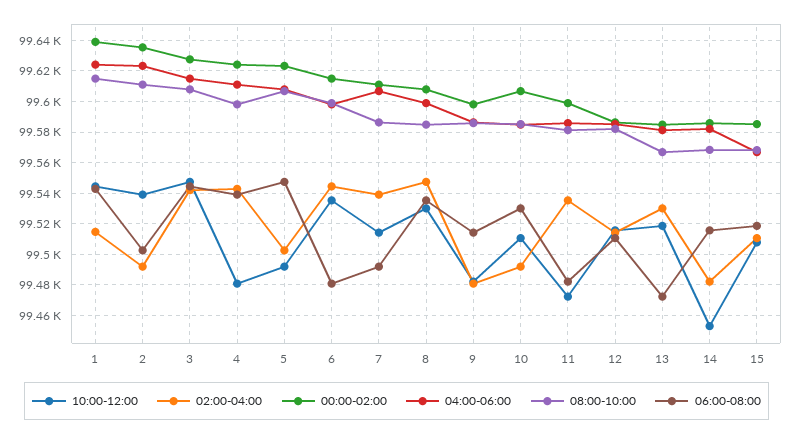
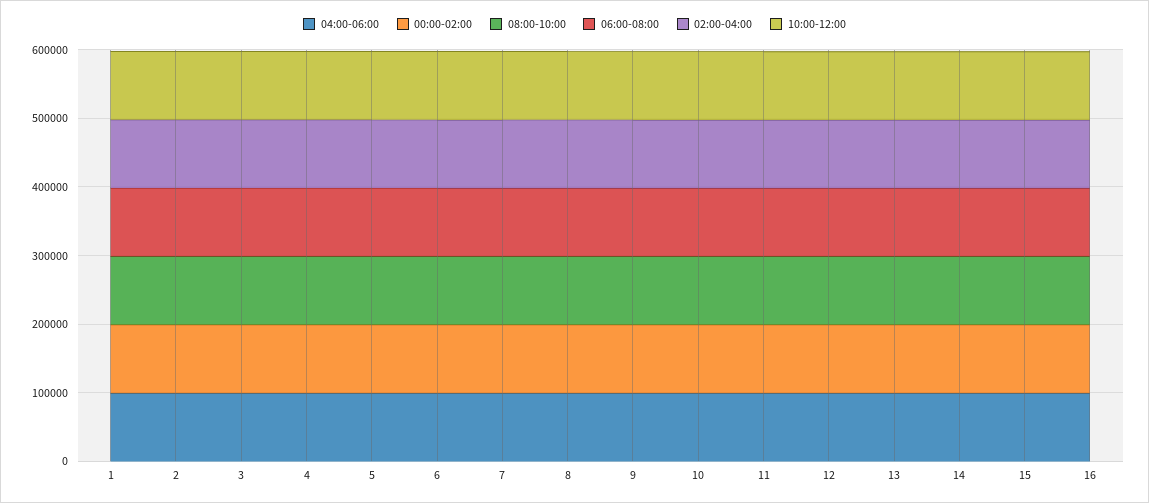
  {
    "10:00-12:00": {
      "1": 99545,
      "2": 99540,
      "3": 99545,
      "4": 99480,
      "5": 99490,
      "6": 99535,
      "7": 99515,
      "8": 99530,
      "9": 99480,
      "10": 99510,
      "11": 99470,
      "12": 99515,
      "13": 99520,
      "14": 99455,
-     "15": 99510
+     "15": 99510,
+     "16": 100000
    },
    "02:00-04:00": {
      "1": 99515,
      "2": 99490,
      "3": 99540,
      "4": 99545,
      "5": 99505,
      "6": 99545,
      "7": 99540,
      "8": 99545,
      "9": 99480,
      "10": 99490,
      "11": 99535,
      "12": 99515,
      "13": 99530,
      "14": 99480,
-     "15": 99510
+     "15": 99510,
+     "16": 100000
    },
    "00:00-02:00": {
      "1": 99640,
      "2": 99635,
      "3": 99630,
      "4": 99625,
      "5": 99625,
      "6": 99615,
      "7": 99610,
      "8": 99610,
      "9": 99600,
      "10": 99605,
      "11": 99600,
      "12": 99585,
      "13": 99585,
      "14": 99585,
-     "15": 99585
+     "15": 99585,
+     "16": 100000
    },
    "04:00-06:00": {
      "1": 99625,
      "2": 99625,
      "3": 99615,
      "4": 99610,
      "5": 99610,
      "6": 99600,
      "7": 99605,
      "8": 99600,
      "9": 99585,
      "10": 99585,
      "11": 99585,
      "12": 99585,
      "13": 99580,
      "14": 99580,
-     "15": 99565
+     "15": 99565,
+     "16": 100000
    },
    "08:00-10:00": {
      "1": 99615,
      "2": 99610,
      "3": 99610,
      "4": 99600,
      "5": 99605,
      "6": 99600,
      "7": 99585,
      "8": 99585,
      "9": 99585,
      "10": 99585,
      "11": 99580,
      "12": 99580,
      "13": 99565,
      "14": 99570,
-     "15": 99570
+     "15": 99570,
+     "16": 100000
    },
    "06:00-08:00": {
      "1": 99545,
      "2": 99505,
      "3": 99545,
      "4": 99540,
      "5": 99545,
      "6": 99480,
      "7": 99490,
      "8": 99535,
      "9": 99515,
      "10": 99530,
      "11": 99480,
      "12": 99510,
      "13": 99470,
      "14": 99515,
-     "15": 99520
+     "15": 99520,
+     "16": 100000
    }
  }

